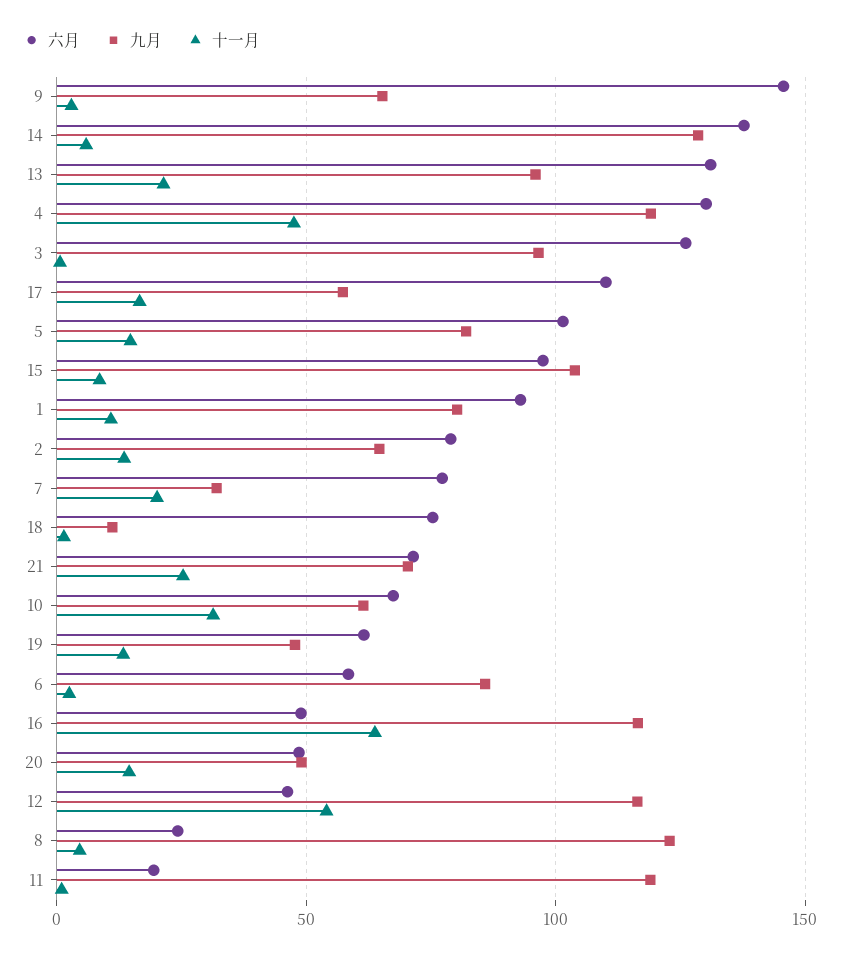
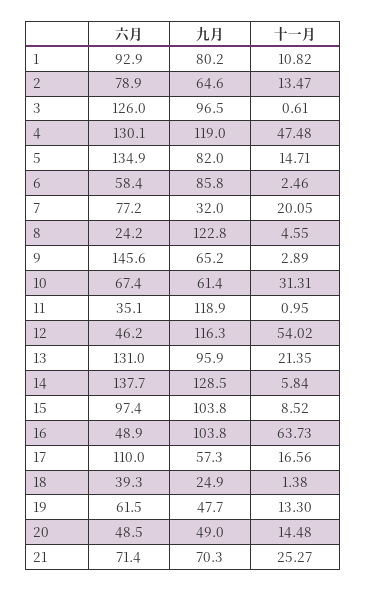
  {
    "六月": {
      "9": 145.6,
      "14": 137.7,
      "13": 131,
      "4": 130.1,
      "3": 126,
      "17": 110,
-     "5": 100,
+     "5": 134.9,
      "15": 97.4,
      "1": 92.9,
      "2": 78.9,
      "7": 77.2,
-     "18": 75,
+     "18": 39.3,
      "21": 71.4,
      "10": 67.4,
      "19": 61.5,
      "6": 58.4,
      "16": 48.9,
      "20": 48.5,
      "12": 46.2,
      "8": 24.2,
-     "11": 20
+     "11": 35.1
    },
    "九月": {
      "9": 65.2,
      "14": 128.5,
      "13": 95.9,
      "4": 119,
      "3": 96.5,
      "17": 57.3,
      "5": 82,
      "15": 103.8,
      "1": 80.2,
      "2": 64.6,
      "7": 32,
-     "18": 10,
+     "18": 24.9,
      "21": 70.3,
      "10": 61.4,
      "19": 47.7,
      "6": 85.8,
-     "16": 115,
+     "16": 103.8,
      "20": 49,
      "12": 116.3,
      "8": 122.8,
      "11": 118.9
    },
    "十一月": {
      "9": 2.89,
      "14": 5.84,
      "13": 21.35,
      "4": 47.48,
      "3": 0.61,
      "17": 16.56,
      "5": 14.71,
      "15": 8.52,
      "1": 10.82,
      "2": 13.47,
      "7": 20.05,
      "18": 1.38,
      "21": 25.27,
      "10": 31.31,
      "19": 13.3,
      "6": 2.46,
      "16": 63.73,
      "20": 14.48,
      "12": 54.02,
      "8": 4.55,
      "11": 0.95
    }
  }

